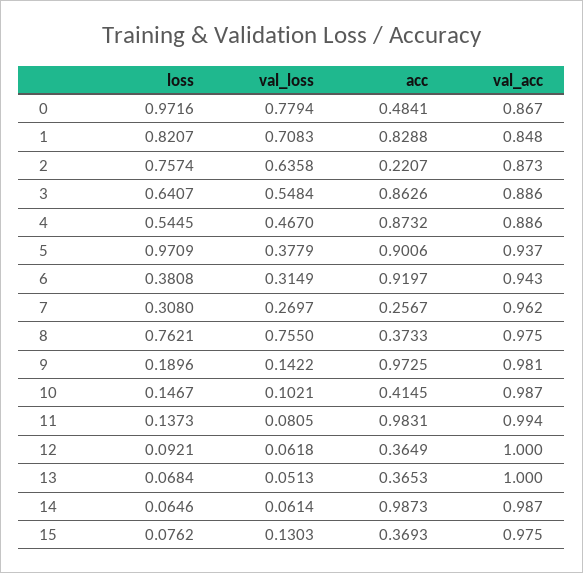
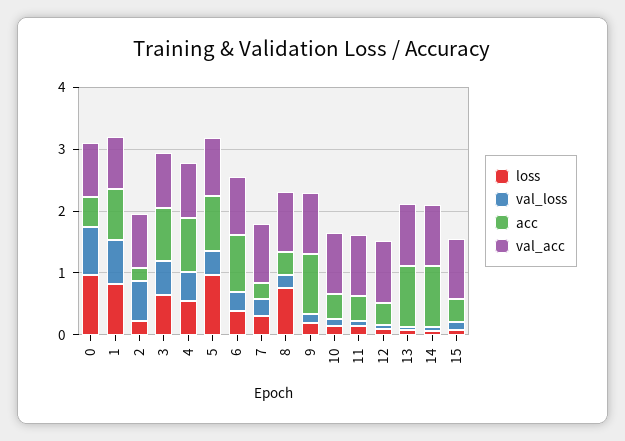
  {
    "loss": {
      "0": 0.9716,
      "1": 0.8207,
-     "2": 0.7574,
+     "2": 0.2,
      "3": 0.6407,
      "4": 0.5445,
      "5": 0.9709,
      "6": 0.3808,
      "7": 0.308,
      "8": 0.7621,
      "9": 0.1896,
      "10": 0.1467,
      "11": 0.1373,
      "12": 0.0921,
      "13": 0.0684,
      "14": 0.0646,
      "15": 0.0762
    },
    "val_loss": {
      "0": 0.7794,
      "1": 0.7083,
      "2": 0.6358,
      "3": 0.5484,
      "4": 0.467,
      "5": 0.3779,
      "6": 0.3149,
      "7": 0.2697,
-     "8": 0.755,
+     "8": 0.2,
      "9": 0.1422,
      "10": 0.1021,
      "11": 0.0805,
      "12": 0.0618,
      "13": 0.0513,
      "14": 0.0614,
      "15": 0.1303
    },
    "acc": {
      "0": 0.4841,
      "1": 0.8288,
      "2": 0.2207,
      "3": 0.8626,
      "4": 0.8732,
      "5": 0.9006,
      "6": 0.9197,
      "7": 0.2567,
      "8": 0.3733,
      "9": 0.9725,
      "10": 0.4145,
-     "11": 0.9831,
+     "11": 0.4,
      "12": 0.3649,
-     "13": 0.3653,
+     "13": 1,
      "14": 0.9873,
      "15": 0.3693
    },
    "val_acc": {
      "0": 0.867,
      "1": 0.848,
      "2": 0.873,
      "3": 0.886,
      "4": 0.886,
      "5": 0.937,
      "6": 0.943,
      "7": 0.962,
      "8": 0.975,
      "9": 0.981,
      "10": 0.987,
      "11": 0.994,
      "12": 1,
      "13": 1,
      "14": 0.987,
      "15": 0.975
    }
  }

